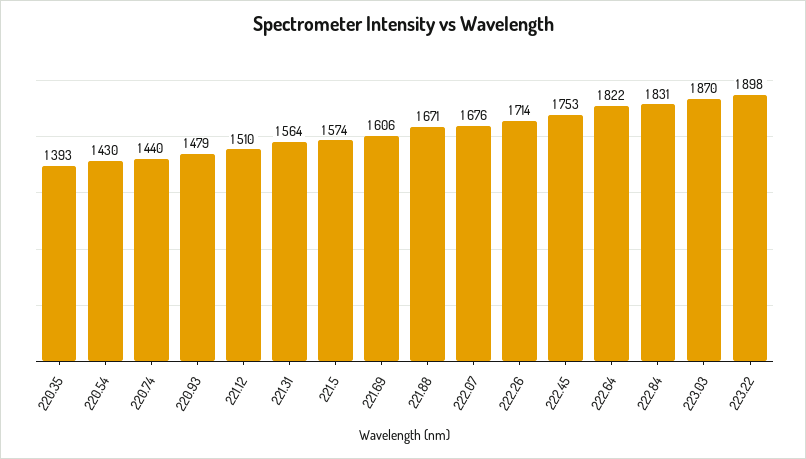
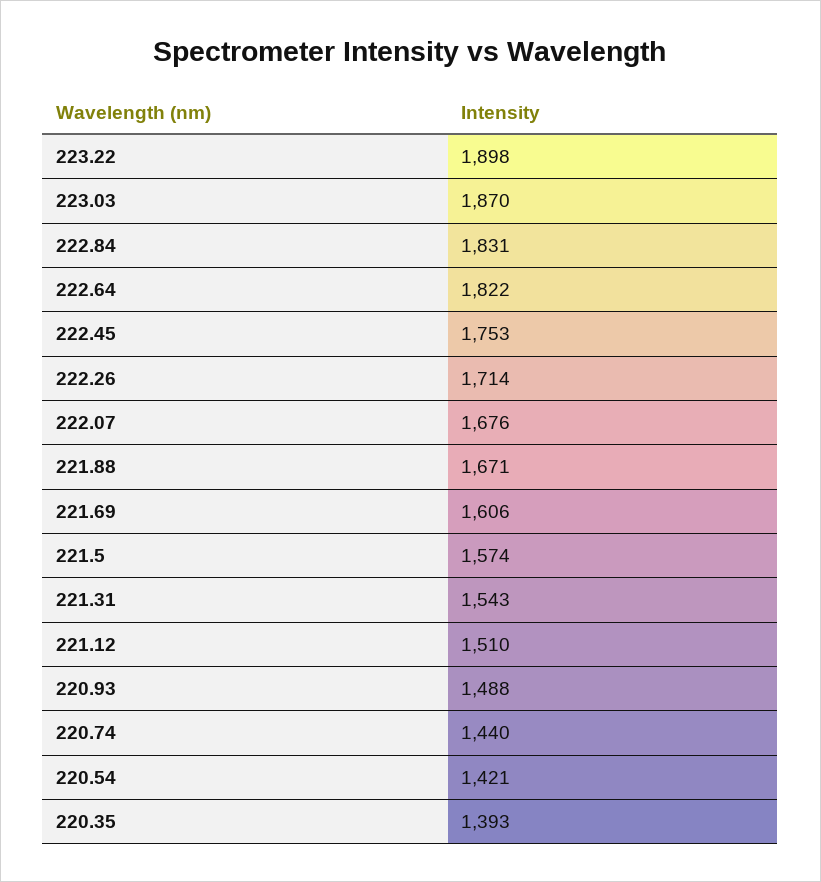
  {
    "220.35": 1393,
-   "220.54": 1430,
+   "220.54": 1421,
    "220.74": 1440,
-   "220.93": 1479,
+   "220.93": 1488,
    "221.12": 1510,
-   "221.31": 1564,
+   "221.31": 1543,
    "221.5": 1574,
    "221.69": 1606,
    "221.88": 1671,
    "222.07": 1676,
    "222.26": 1714,
    "222.45": 1753,
    "222.64": 1822,
    "222.84": 1831,
    "223.03": 1870,
    "223.22": 1898
  }

